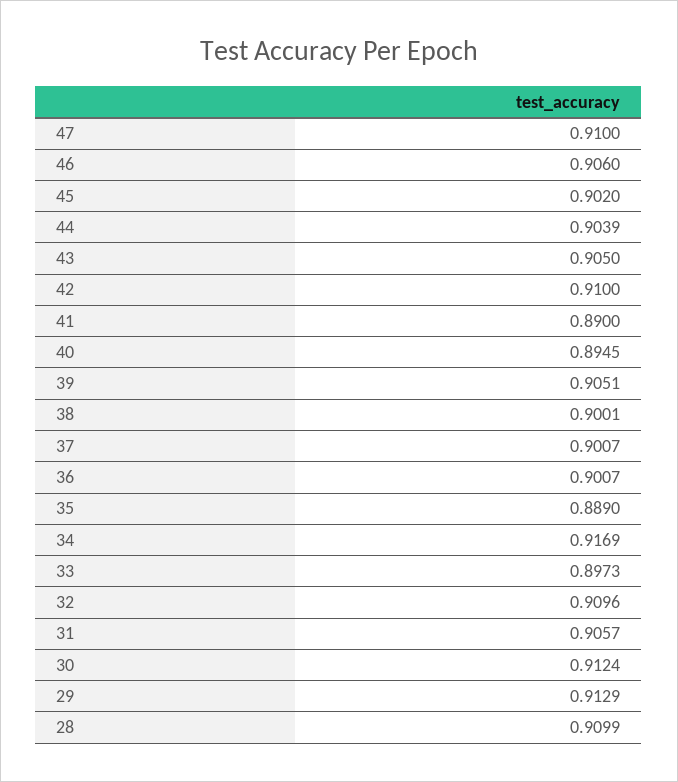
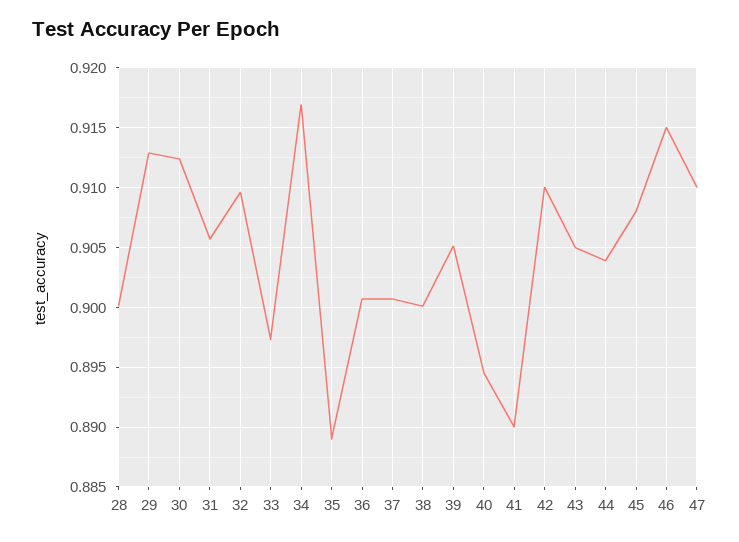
  {
    "47": 0.91,
-   "46": 0.906,
+   "46": 0.915,
-   "45": 0.902,
+   "45": 0.908,
    "44": 0.9039,
    "43": 0.905,
    "42": 0.91,
    "41": 0.89,
    "40": 0.8945,
    "39": 0.9051,
    "38": 0.9001,
    "37": 0.9007,
    "36": 0.9007,
    "35": 0.889,
    "34": 0.9169,
    "33": 0.8973,
    "32": 0.9096,
    "31": 0.9057,
    "30": 0.9124,
    "29": 0.9129,
-   "28": 0.9099
+   "28": 0.9
  }

